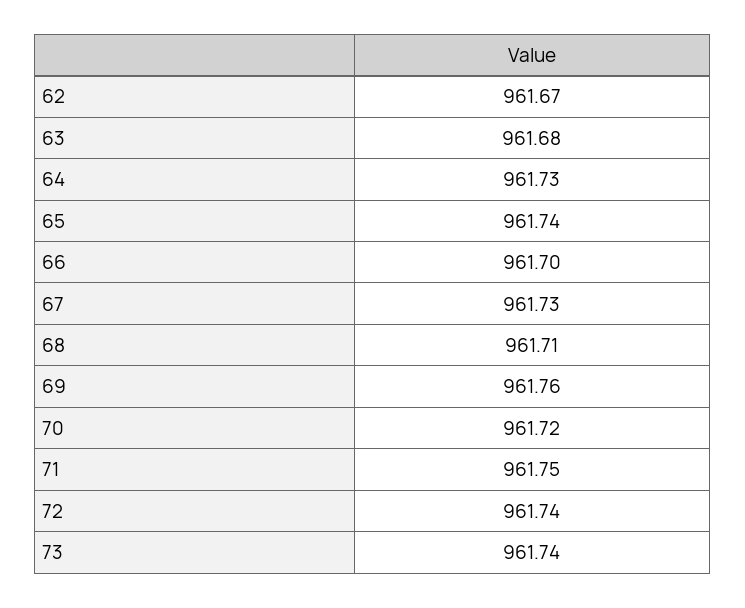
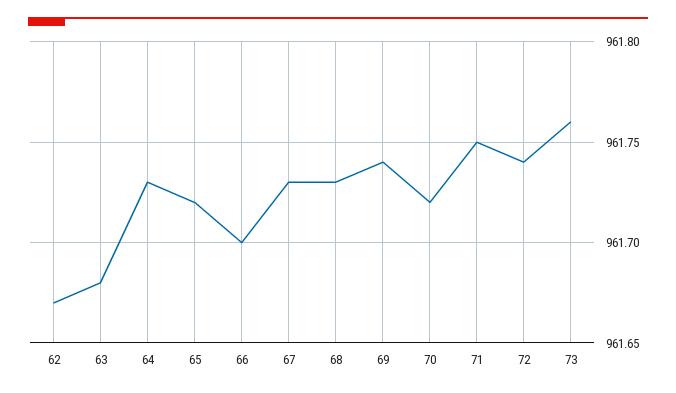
  {
    "62": 961.67,
    "63": 961.68,
    "64": 961.73,
-   "65": 961.74,
+   "65": 961.72,
    "66": 961.7,
    "67": 961.73,
-   "68": 961.71,
+   "68": 961.73,
-   "69": 961.76,
+   "69": 961.74,
    "70": 961.72,
    "71": 961.75,
    "72": 961.74,
-   "73": 961.74
+   "73": 961.76
  }

